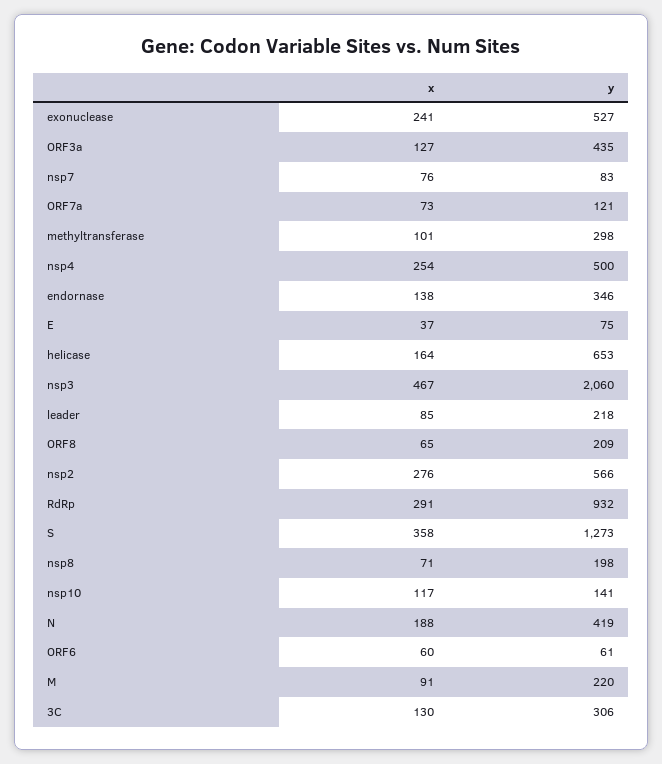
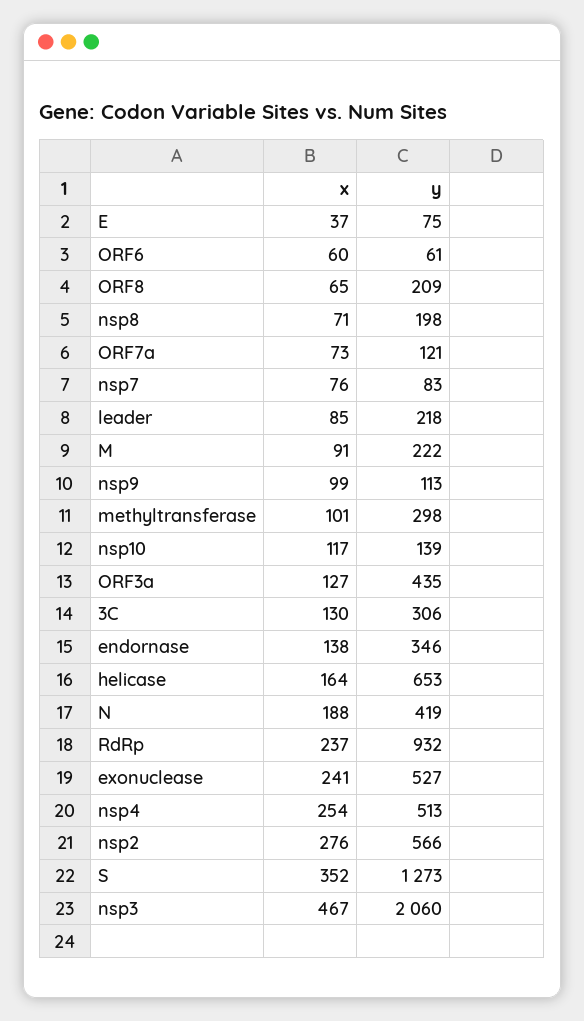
  {
    "x": {
      "exonuclease": 241,
      "ORF3a": 127,
      "nsp7": 76,
      "ORF7a": 73,
      "methyltransferase": 101,
      "nsp4": 254,
      "endornase": 138,
      "E": 37,
      "helicase": 164,
      "nsp3": 467,
      "leader": 85,
      "ORF8": 65,
      "nsp2": 276,
-     "RdRp": 291,
+     "RdRp": 237,
-     "S": 358,
+     "S": 352,
      "nsp8": 71,
      "nsp10": 117,
      "N": 188,
      "ORF6": 60,
      "M": 91,
-     "3C": 130
+     "3C": 130,
+     "nsp9": 99
    },
    "y": {
      "exonuclease": 527,
      "ORF3a": 435,
      "nsp7": 83,
      "ORF7a": 121,
      "methyltransferase": 298,
-     "nsp4": 500,
+     "nsp4": 513,
      "endornase": 346,
      "E": 75,
      "helicase": 653,
      "nsp3": 2060,
      "leader": 218,
      "ORF8": 209,
      "nsp2": 566,
      "RdRp": 932,
      "S": 1273,
      "nsp8": 198,
-     "nsp10": 141,
+     "nsp10": 139,
      "N": 419,
      "ORF6": 61,
-     "M": 220,
+     "M": 222,
-     "3C": 306
+     "3C": 306,
+     "nsp9": 113
    }
  }

